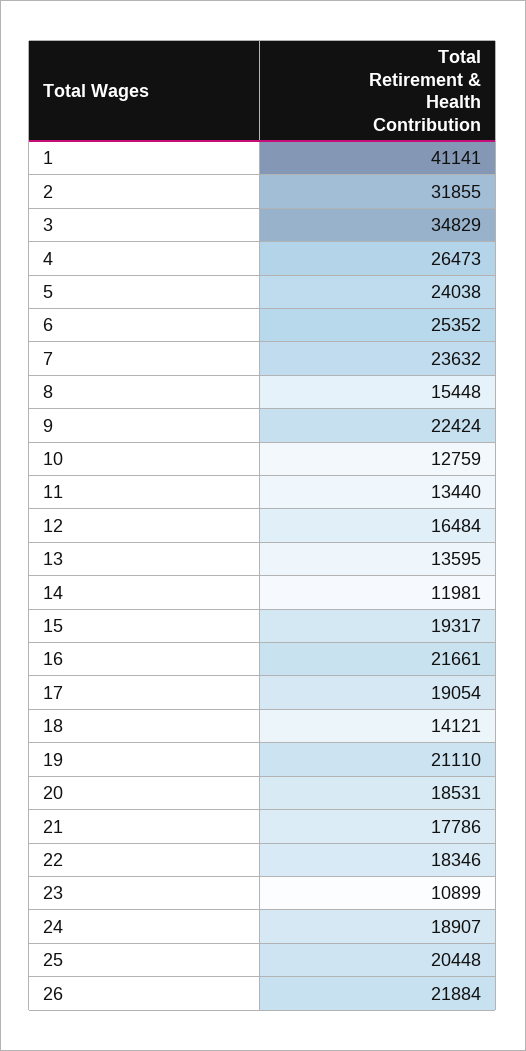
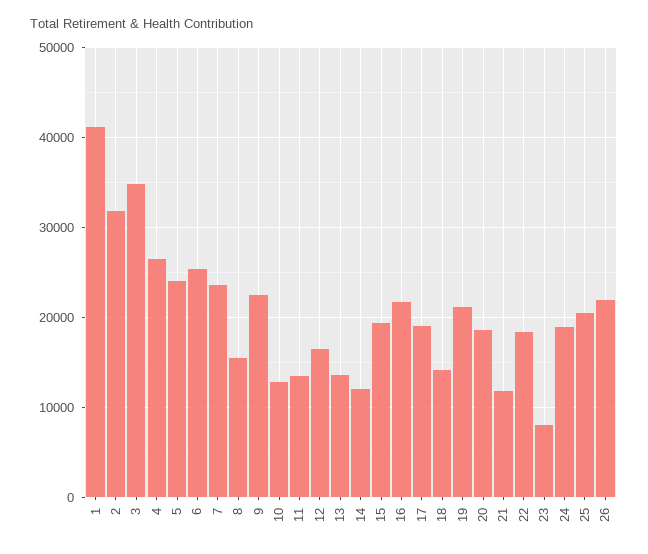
  {
    "1": 41141,
    "2": 31855,
    "3": 34829,
    "4": 26473,
    "5": 24038,
    "6": 25352,
    "7": 23632,
    "8": 15448,
    "9": 22424,
    "10": 12759,
    "11": 13440,
    "12": 16484,
    "13": 13595,
    "14": 11981,
    "15": 19317,
    "16": 21661,
    "17": 19054,
    "18": 14121,
    "19": 21110,
    "20": 18531,
-   "21": 17786,
+   "21": 12000,
    "22": 18346,
-   "23": 10899,
+   "23": 8000,
    "24": 18907,
    "25": 20448,
    "26": 21884
  }

